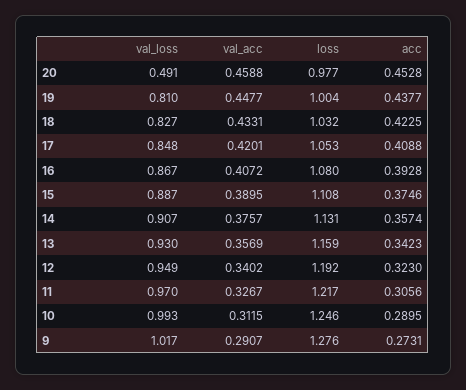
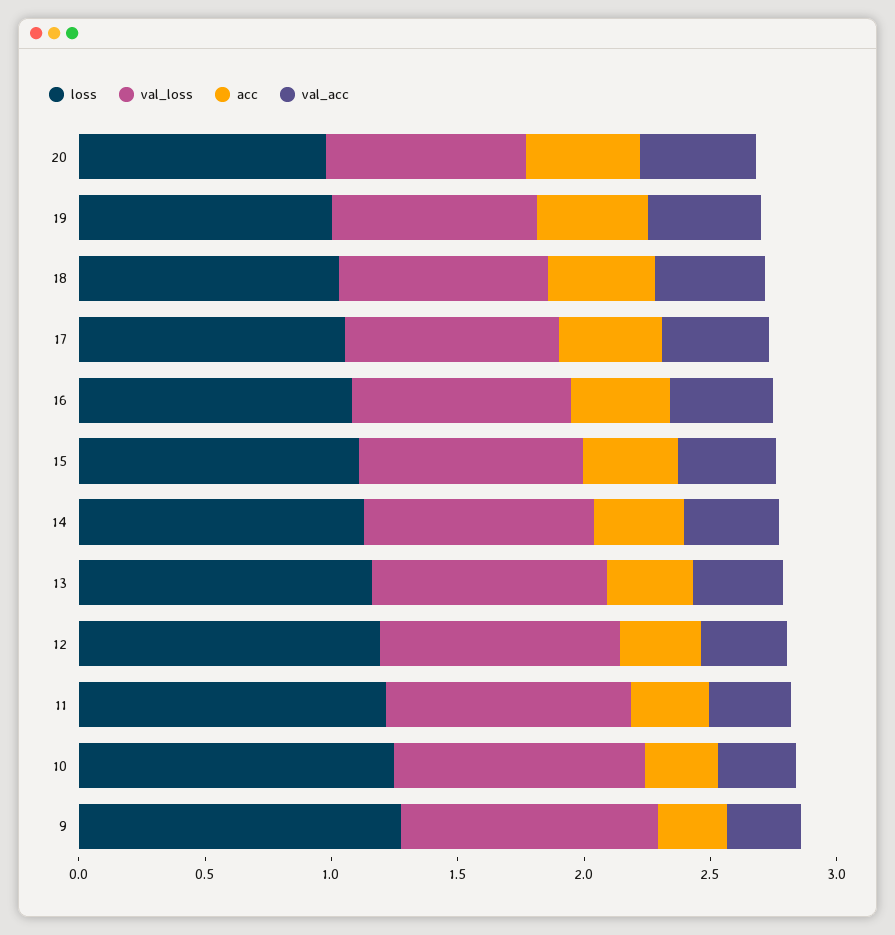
  {
    "val_loss": {
-     "20": 0.491,
+     "20": 0.8,
      "19": 0.81,
      "18": 0.827,
      "17": 0.848,
      "16": 0.867,
      "15": 0.887,
      "14": 0.907,
      "13": 0.93,
      "12": 0.949,
      "11": 0.97,
      "10": 0.993,
      "9": 1.017
    },
    "val_acc": {
      "20": 0.4588,
      "19": 0.4477,
      "18": 0.4331,
      "17": 0.4201,
      "16": 0.4072,
      "15": 0.3895,
      "14": 0.3757,
      "13": 0.3569,
      "12": 0.3402,
      "11": 0.3267,
      "10": 0.3115,
      "9": 0.2907
    },
    "loss": {
      "20": 0.977,
      "19": 1.004,
      "18": 1.032,
      "17": 1.053,
      "16": 1.08,
      "15": 1.108,
      "14": 1.131,
      "13": 1.159,
      "12": 1.192,
      "11": 1.217,
      "10": 1.246,
      "9": 1.276
    },
    "acc": {
      "20": 0.4528,
      "19": 0.4377,
      "18": 0.4225,
      "17": 0.4088,
      "16": 0.3928,
      "15": 0.3746,
      "14": 0.3574,
      "13": 0.3423,
      "12": 0.323,
      "11": 0.3056,
      "10": 0.2895,
      "9": 0.2731
    }
  }

